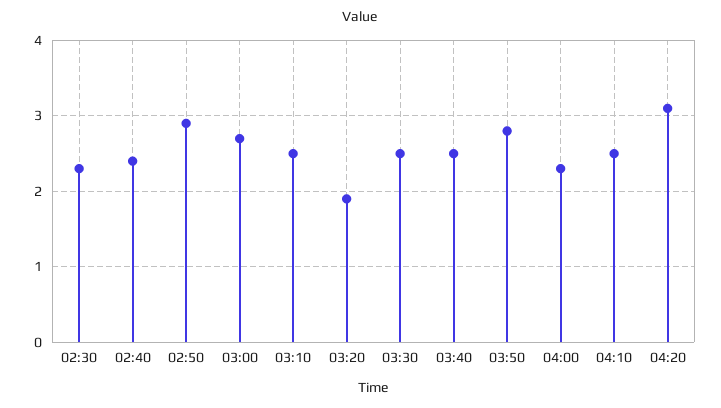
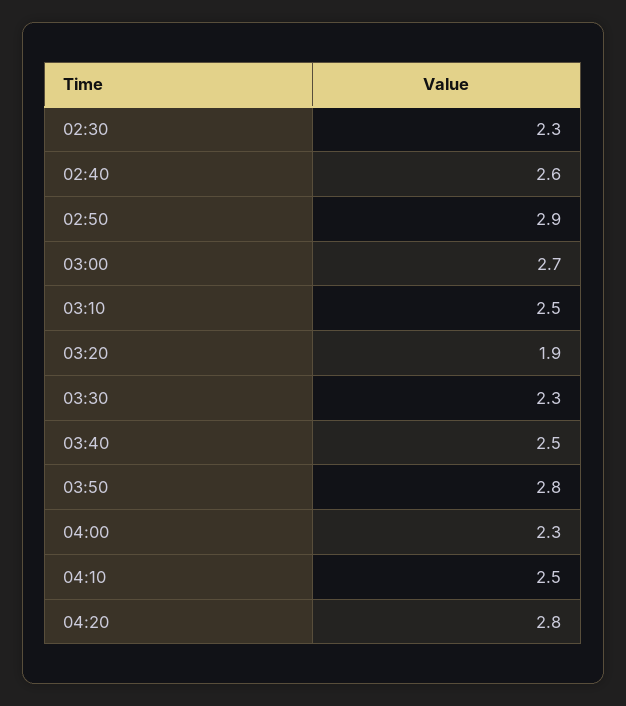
  {
    "02:30": 2.3,
-   "02:40": 2.4,
+   "02:40": 2.6,
    "02:50": 2.9,
    "03:00": 2.7,
    "03:10": 2.5,
    "03:20": 1.9,
-   "03:30": 2.5,
+   "03:30": 2.3,
    "03:40": 2.5,
    "03:50": 2.8,
    "04:00": 2.3,
    "04:10": 2.5,
-   "04:20": 3.1
+   "04:20": 2.8
  }

